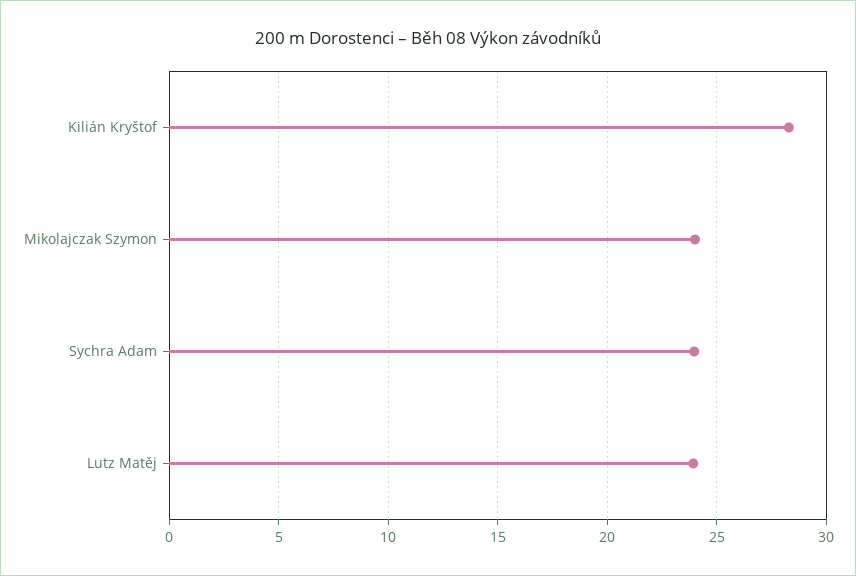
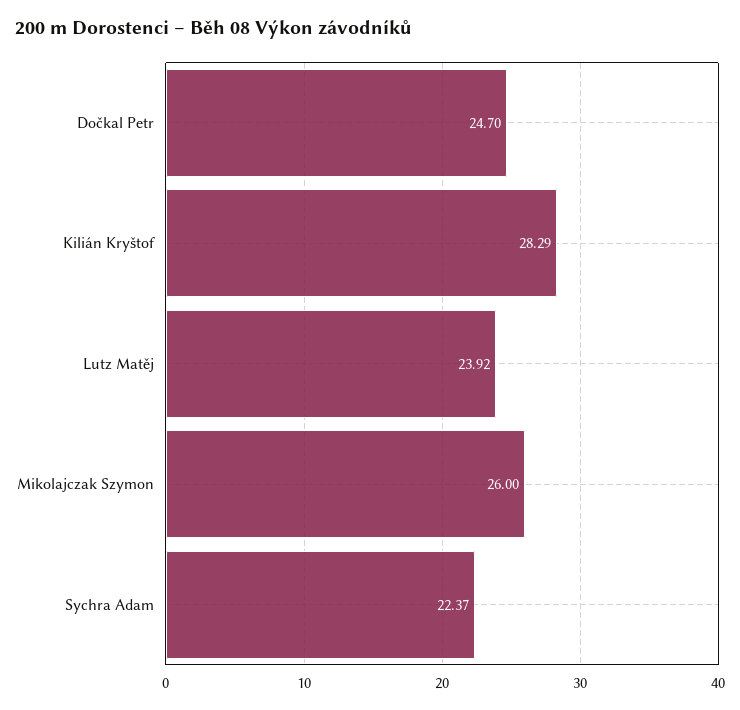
  {
    "Kilián Kryštof": 28.29,
-   "Mikolajczak Szymon": 24,
+   "Mikolajczak Szymon": 26,
-   "Sychra Adam": 24,
+   "Sychra Adam": 22.37,
-   "Lutz Matěj": 23.92
+   "Lutz Matěj": 23.92,
+   "Dočkal Petr": 24.7
  }

